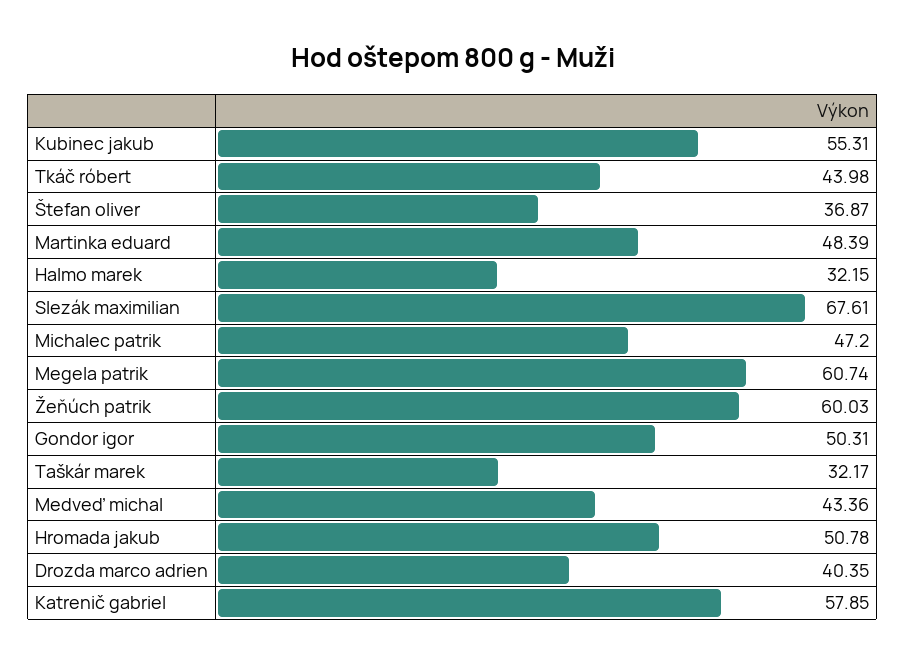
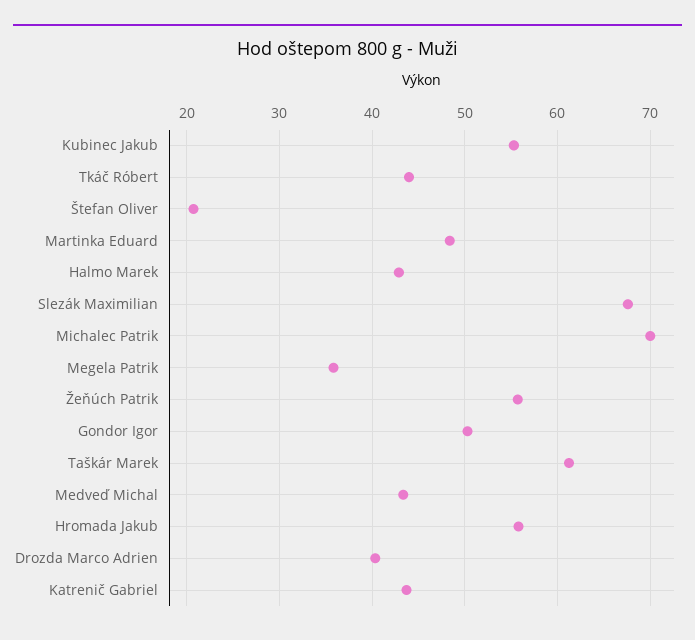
  {
    "Kubinec jakub": 55.31,
    "Tkáč róbert": 43.98,
-   "Štefan oliver": 36.87,
+   "Štefan oliver": 21,
    "Martinka eduard": 48.39,
-   "Halmo marek": 32.15,
+   "Halmo marek": 43,
    "Slezák maximilian": 67.61,
-   "Michalec patrik": 47.2,
+   "Michalec patrik": 70,
-   "Megela patrik": 60.74,
+   "Megela patrik": 36,
-   "Žeňúch patrik": 60.03,
+   "Žeňúch patrik": 56,
    "Gondor igor": 50.31,
-   "Taškár marek": 32.17,
+   "Taškár marek": 61,
    "Medveď michal": 43.36,
-   "Hromada jakub": 50.78,
+   "Hromada jakub": 56,
    "Drozda marco adrien": 40.35,
-   "Katrenič gabriel": 57.85
+   "Katrenič gabriel": 44
  }

